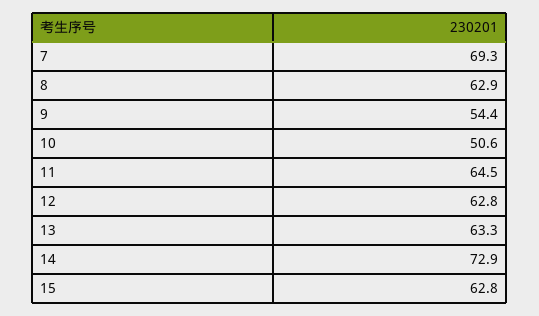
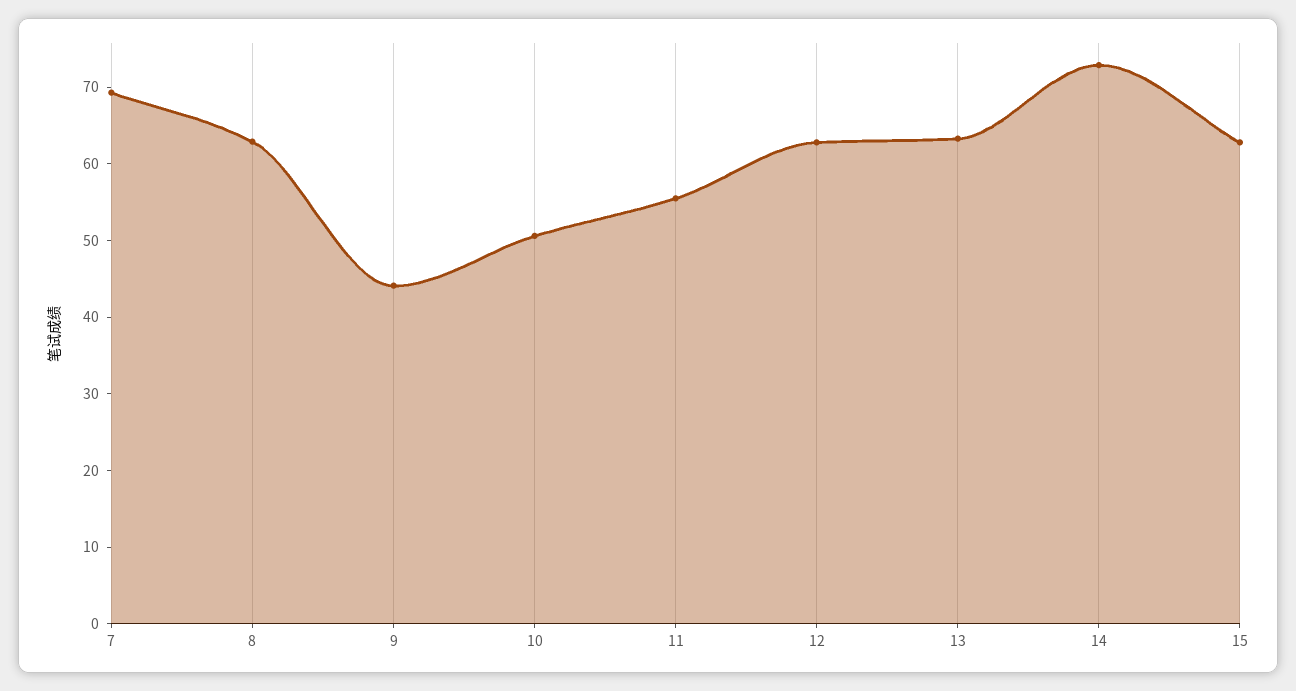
  {
    "7": 69.3,
    "8": 62.9,
-   "9": 54.4,
+   "9": 44,
    "10": 50.6,
-   "11": 64.5,
+   "11": 56,
    "12": 62.8,
    "13": 63.3,
    "14": 72.9,
    "15": 62.8
  }

